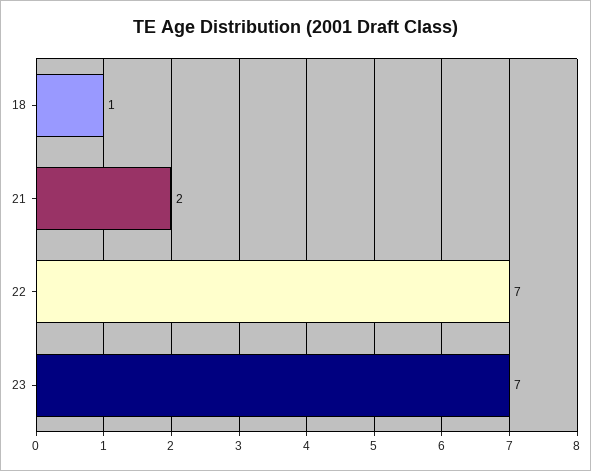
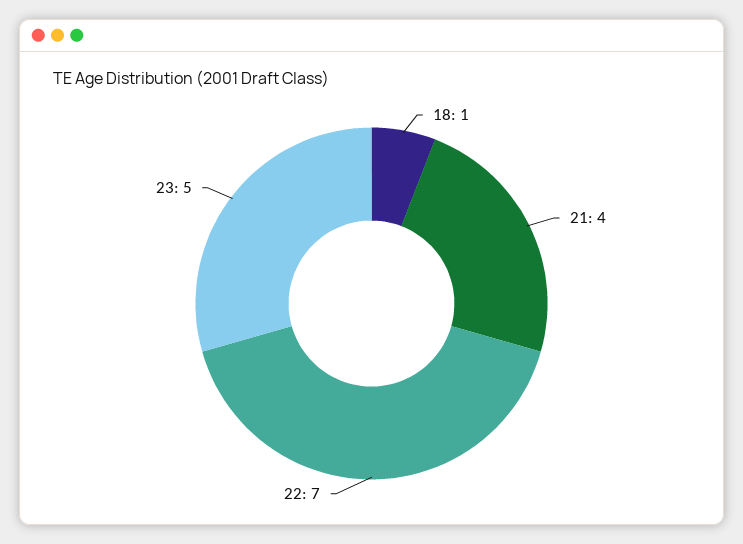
  {
    "18": 1,
-   "21": 2,
+   "21": 4,
    "22": 7,
-   "23": 7
+   "23": 5
  }

